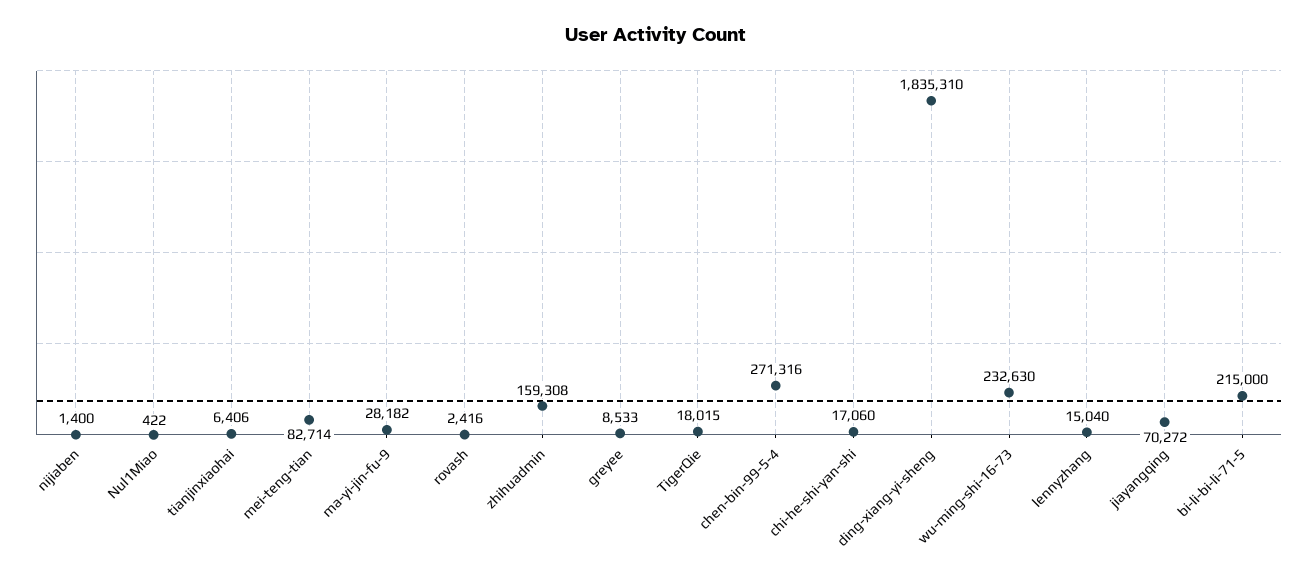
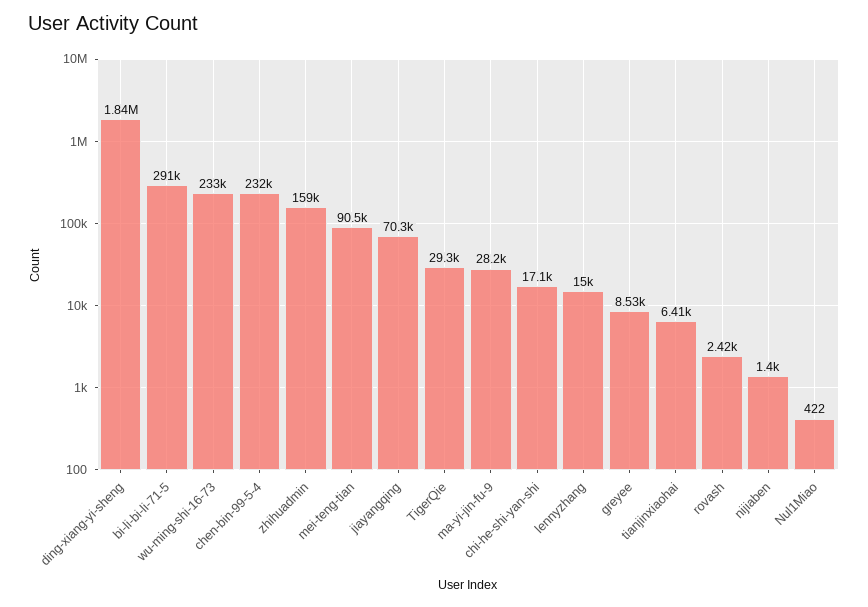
  {
    "nijiaben": 1400,
    "Nul1Miao": 422,
    "tianjinxiaohai": 6406,
-   "mei-teng-tian": 82714,
+   "mei-teng-tian": 90500,
    "ma-yi-jin-fu-9": 28182,
    "rovash": 2416,
    "zhihuadmin": 159308,
    "greyee": 8533,
-   "TigerQie": 18015,
+   "TigerQie": 29300,
-   "chen-bin-99-5-4": 271316,
+   "chen-bin-99-5-4": 232000,
    "chi-he-shi-yan-shi": 17060,
    "ding-xiang-yi-sheng": 1835310,
    "wu-ming-shi-16-73": 232630,
    "lennyzhang": 15040,
    "jiayangqing": 70272,
-   "bi-li-bi-li-71-5": 215000
+   "bi-li-bi-li-71-5": 291000
  }

